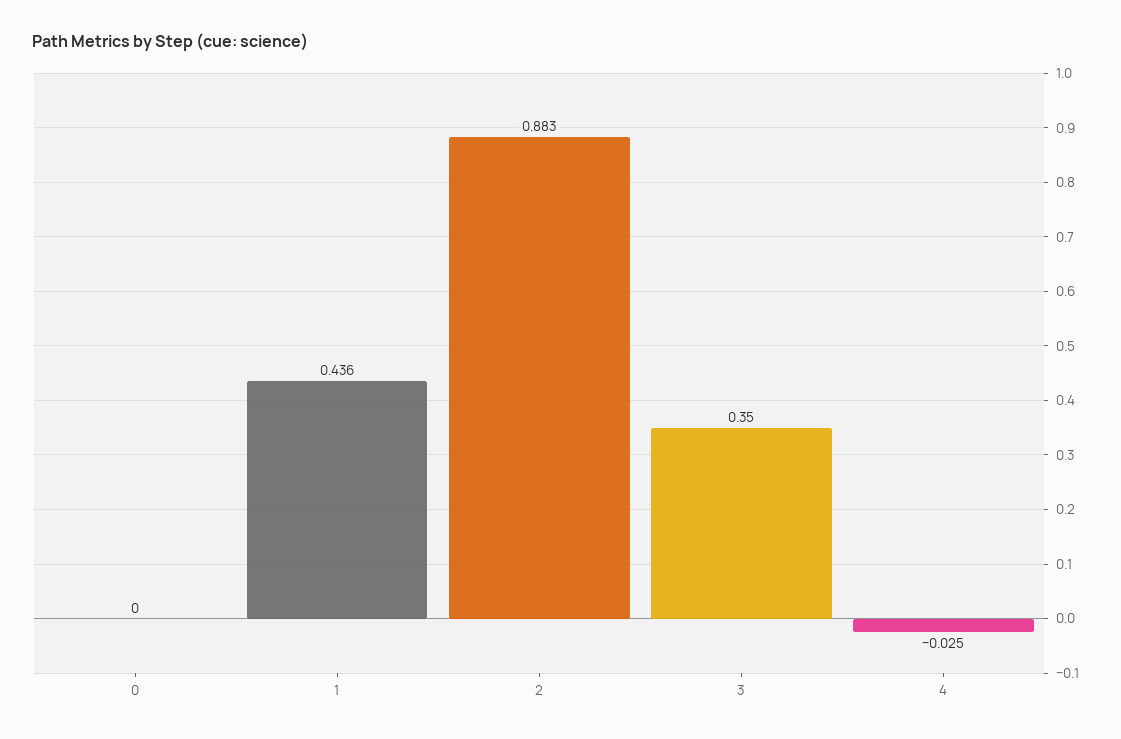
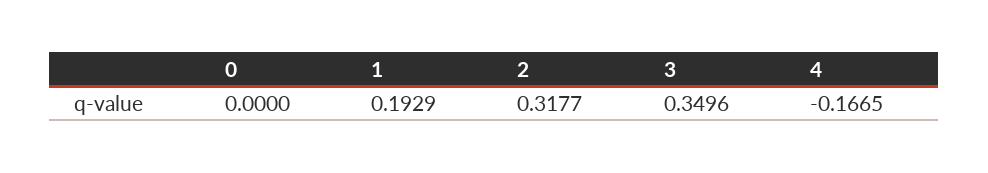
  {
    "0": 0,
-   "1": 0.436,
+   "1": 0.1929,
-   "2": 0.883,
+   "2": 0.3177,
    "3": 0.3496,
-   "4": -0.025
+   "4": -0.1665
  }

